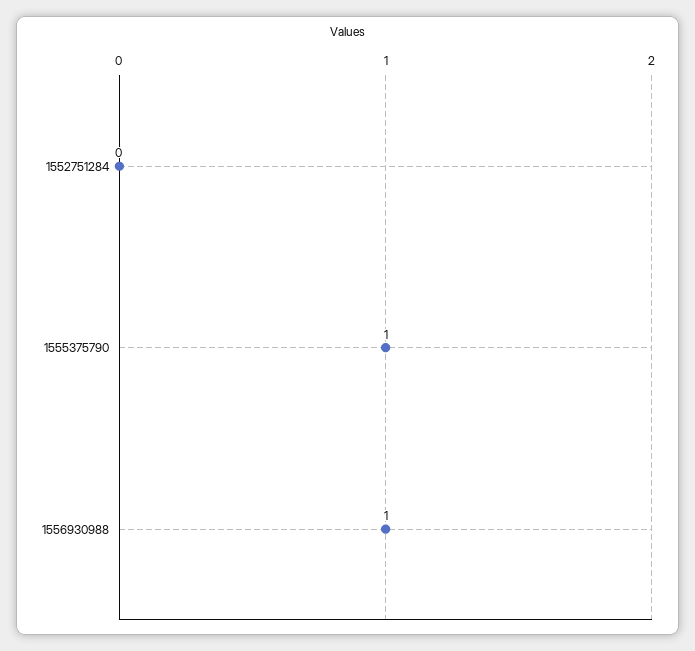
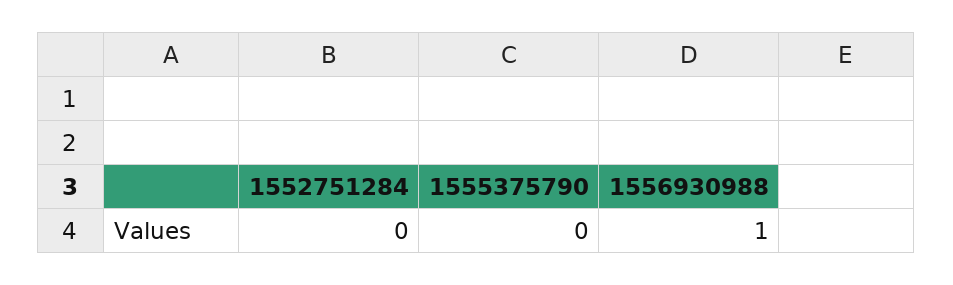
  {
    "1552751284": 0,
-   "1555375790": 1,
+   "1555375790": 0,
    "1556930988": 1
  }

